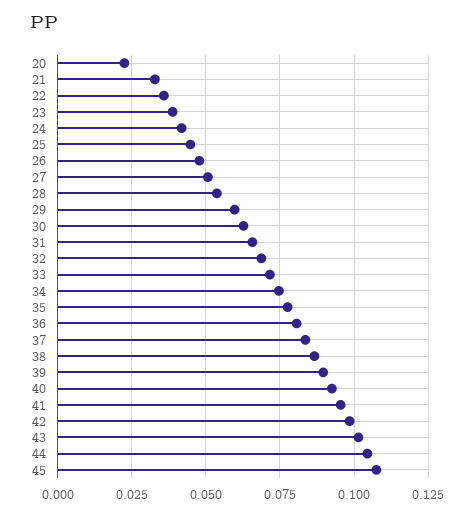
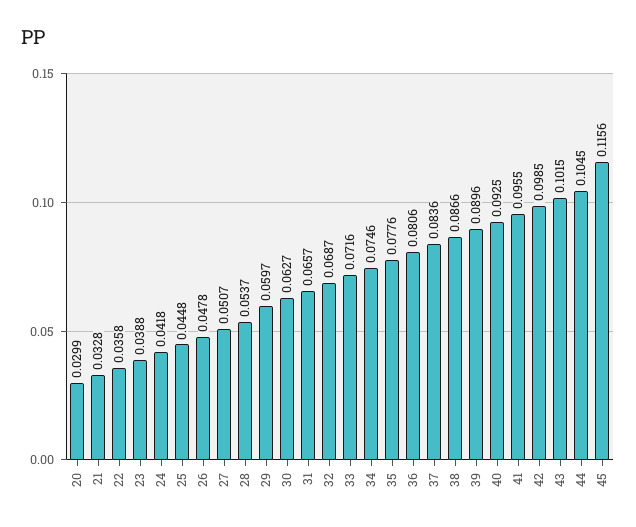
  {
-   "20": 0.0225,
+   "20": 0.0299,
    "21": 0.0328,
    "22": 0.0358,
    "23": 0.0388,
    "24": 0.0418,
    "25": 0.0448,
    "26": 0.0478,
    "27": 0.0507,
    "28": 0.0537,
    "29": 0.0597,
    "30": 0.0627,
    "31": 0.0657,
    "32": 0.0687,
    "33": 0.0716,
    "34": 0.0746,
    "35": 0.0776,
    "36": 0.0806,
    "37": 0.0836,
    "38": 0.0866,
    "39": 0.0896,
    "40": 0.0925,
    "41": 0.0955,
    "42": 0.0985,
    "43": 0.1015,
    "44": 0.1045,
-   "45": 0.1075
+   "45": 0.1156
  }

